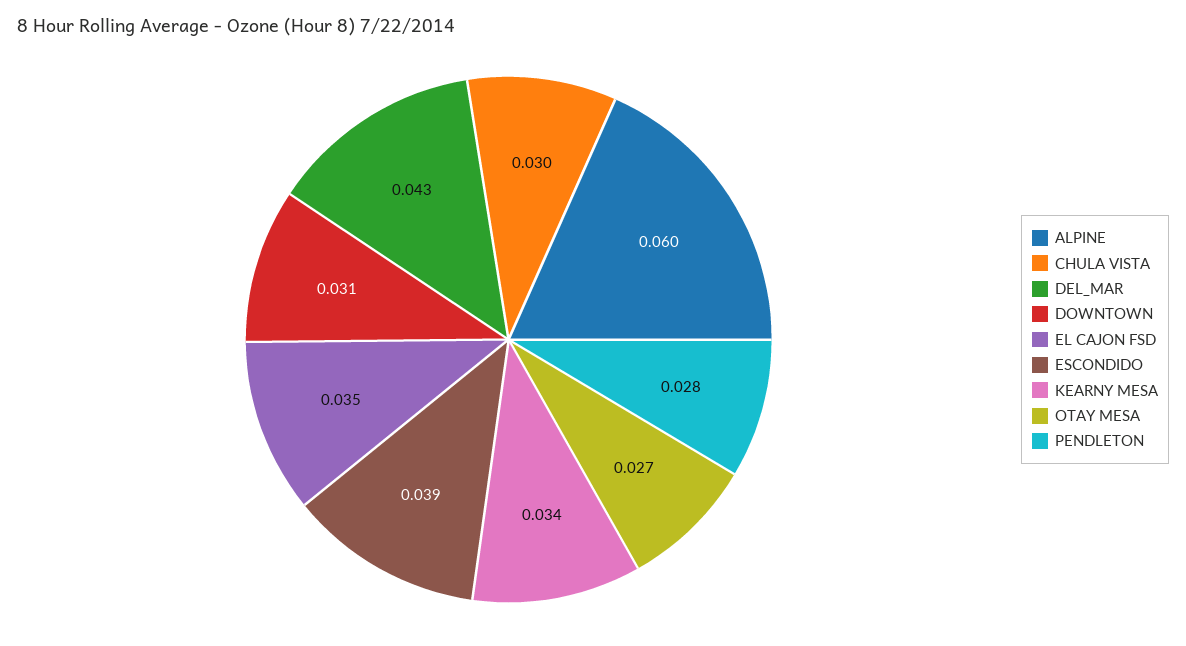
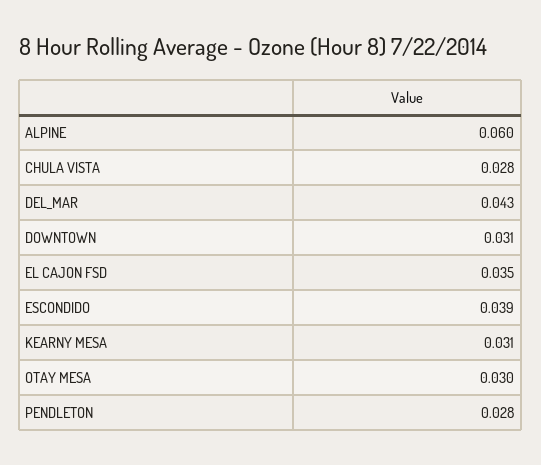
  {
    "ALPINE": 0.06,
-   "CHULA VISTA": 0.03,
+   "CHULA VISTA": 0.028,
    "DEL_MAR": 0.043,
    "DOWNTOWN": 0.031,
    "EL CAJON FSD": 0.035,
    "ESCONDIDO": 0.039,
-   "KEARNY MESA": 0.034,
+   "KEARNY MESA": 0.031,
-   "OTAY MESA": 0.027,
+   "OTAY MESA": 0.03,
    "PENDLETON": 0.028
  }

